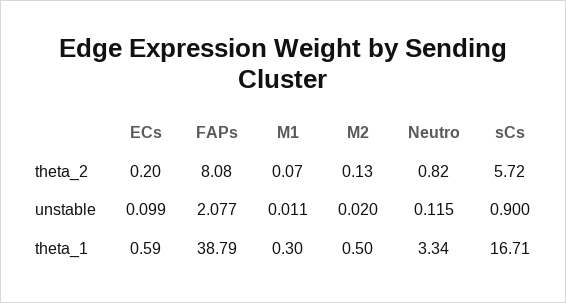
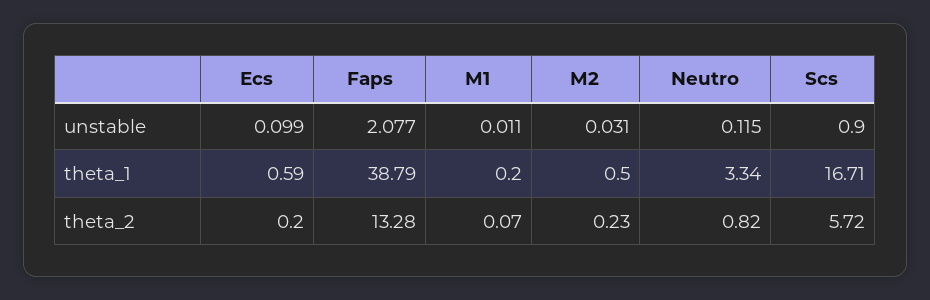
  {
    "ECs": {
      "theta_2": 0.2,
      "unstable": 0.099,
      "theta_1": 0.59
    },
    "FAPs": {
-     "theta_2": 8.08,
+     "theta_2": 13.28,
      "unstable": 2.077,
      "theta_1": 38.79
    },
    "M1": {
      "theta_2": 0.07,
      "unstable": 0.011,
-     "theta_1": 0.3
+     "theta_1": 0.2
    },
    "M2": {
-     "theta_2": 0.13,
+     "theta_2": 0.23,
-     "unstable": 0.02,
+     "unstable": 0.031,
      "theta_1": 0.5
    },
    "Neutro": {
      "theta_2": 0.82,
      "unstable": 0.115,
      "theta_1": 3.34
    },
    "sCs": {
      "theta_2": 5.72,
      "unstable": 0.9,
      "theta_1": 16.71
    }
  }

